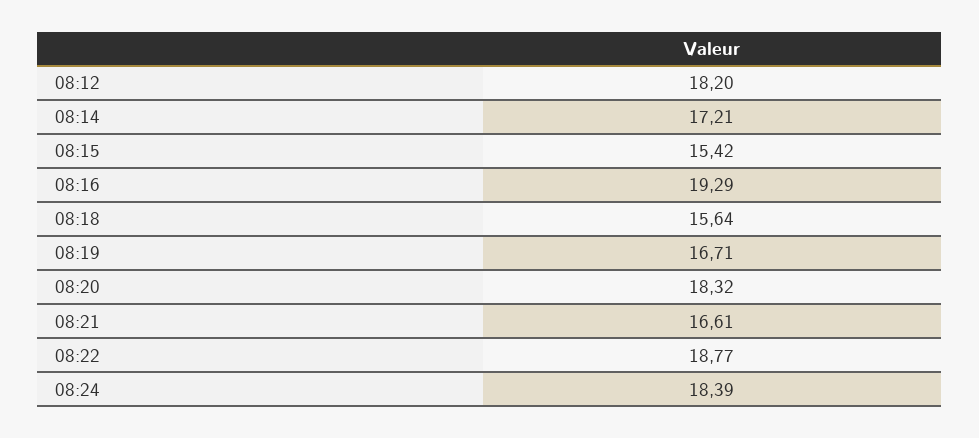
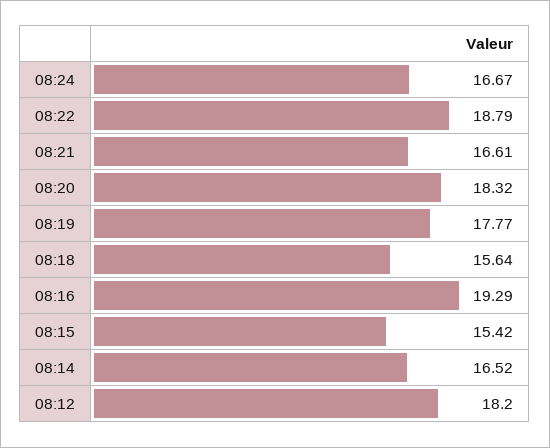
  {
    "08:12": 18.2,
-   "08:14": 17.21,
+   "08:14": 16.52,
    "08:15": 15.42,
    "08:16": 19.29,
    "08:18": 15.64,
-   "08:19": 16.71,
+   "08:19": 17.77,
    "08:20": 18.32,
    "08:21": 16.61,
-   "08:22": 18.77,
+   "08:22": 18.79,
-   "08:24": 18.39
+   "08:24": 16.67
  }

